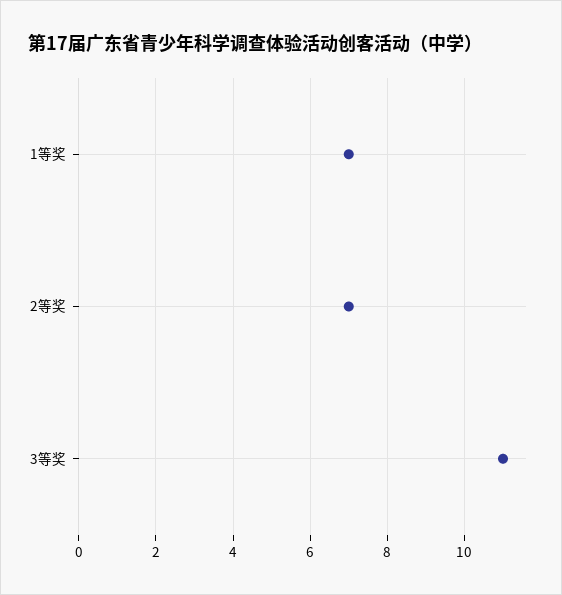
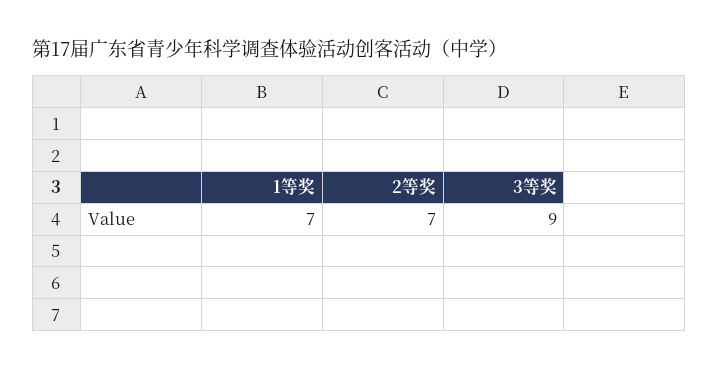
  {
    "1等奖": 7,
    "2等奖": 7,
-   "3等奖": 11
+   "3等奖": 9
  }

